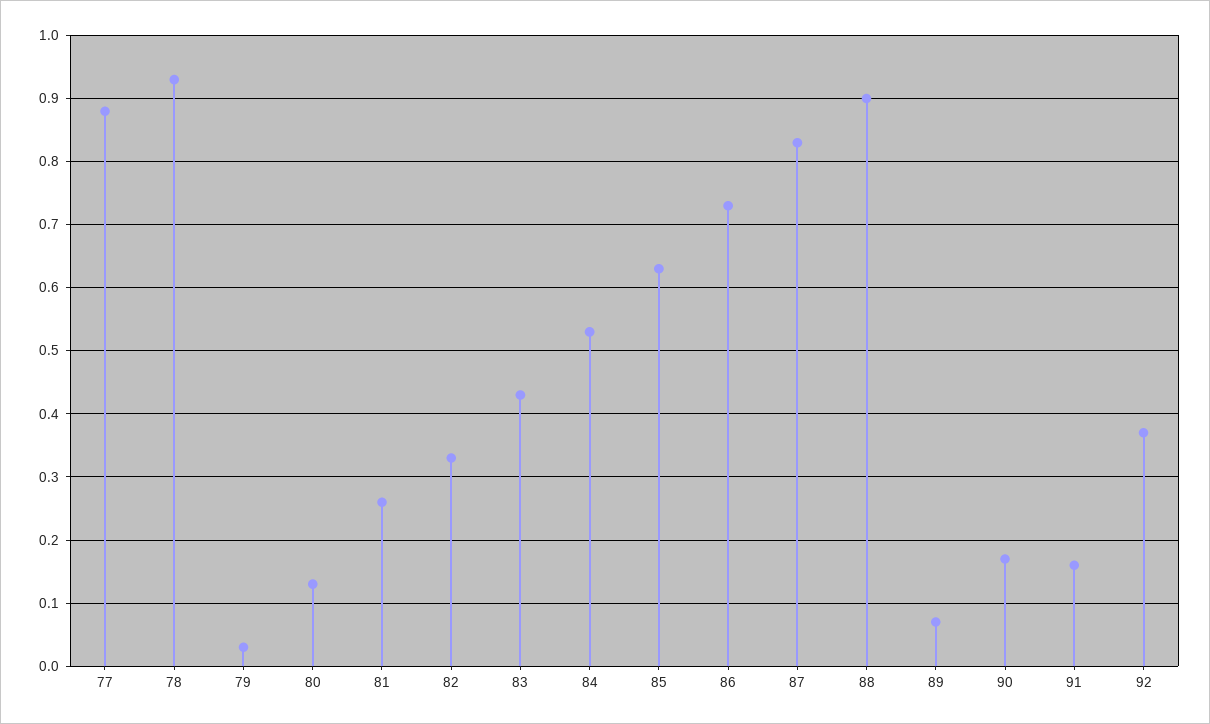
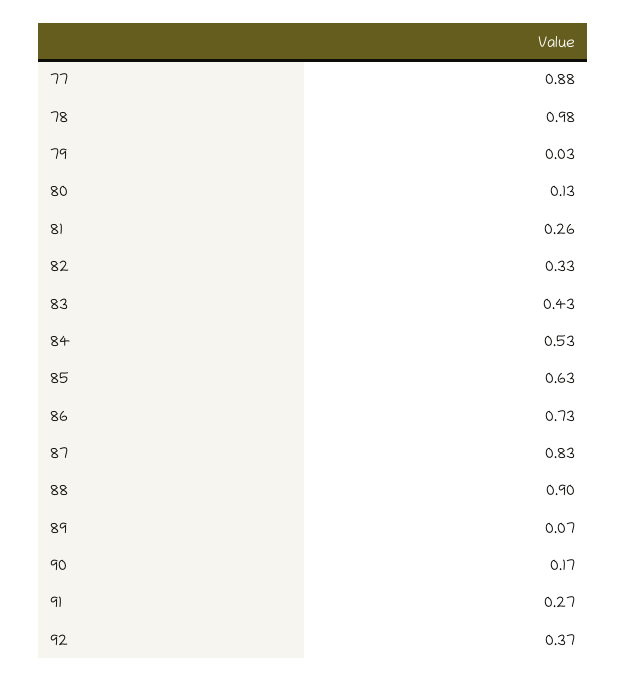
  {
    "77": 0.88,
-   "78": 0.93,
+   "78": 0.98,
    "79": 0.03,
    "80": 0.13,
    "81": 0.26,
    "82": 0.33,
    "83": 0.43,
    "84": 0.53,
    "85": 0.63,
    "86": 0.73,
    "87": 0.83,
    "88": 0.9,
    "89": 0.07,
    "90": 0.17,
-   "91": 0.16,
+   "91": 0.27,
    "92": 0.37
  }

